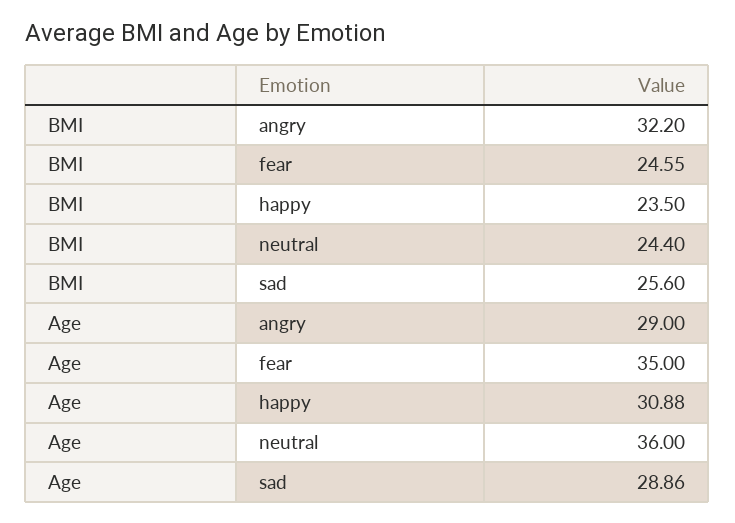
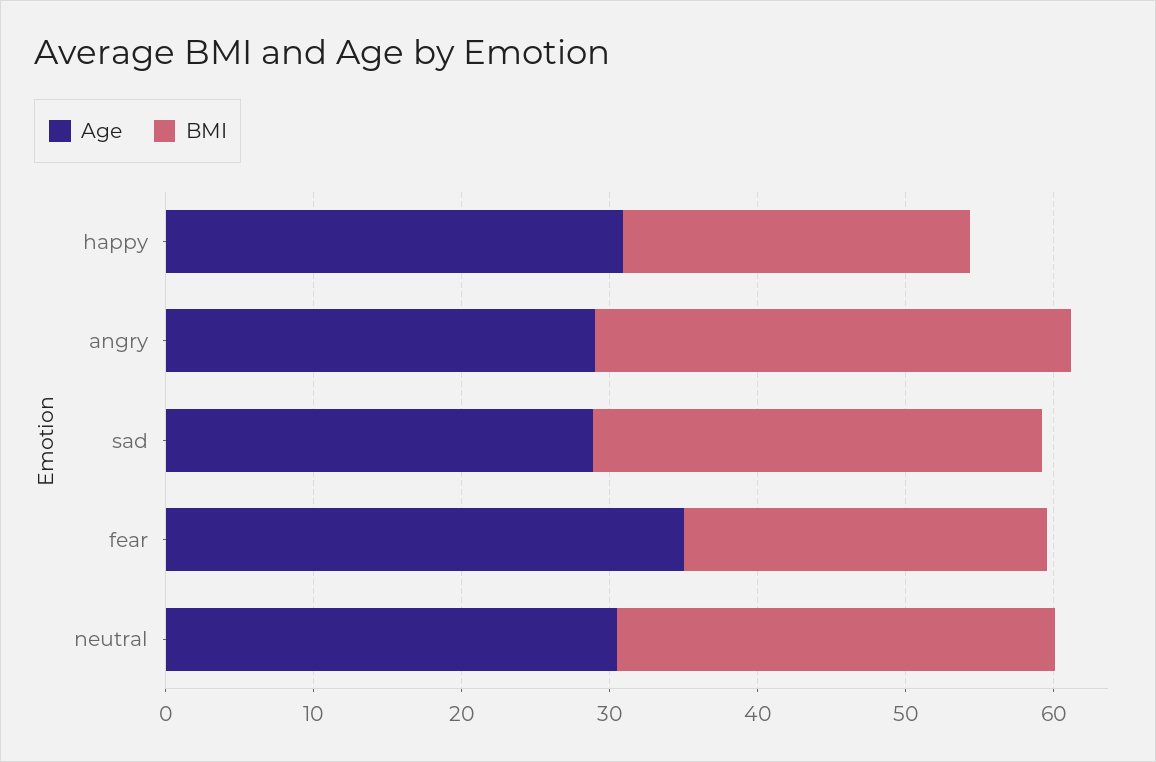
  {
    "BMI": {
      "angry": 32.2,
      "fear": 24.55,
      "happy": 23.5,
-     "neutral": 24.4,
+     "neutral": 30,
-     "sad": 25.6
+     "sad": 30
    },
    "Age": {
      "angry": 29,
      "fear": 35,
      "happy": 30.88,
-     "neutral": 36,
+     "neutral": 30,
      "sad": 28.86
    }
  }

